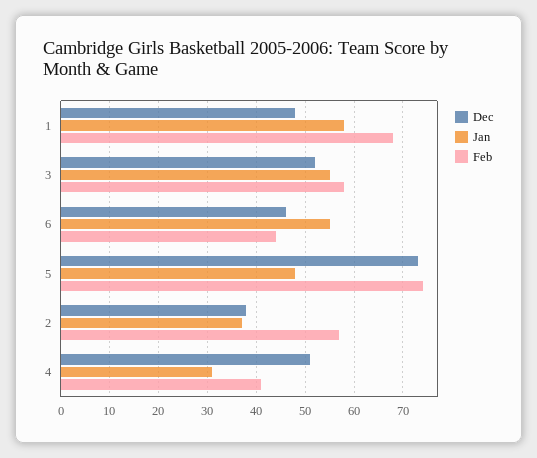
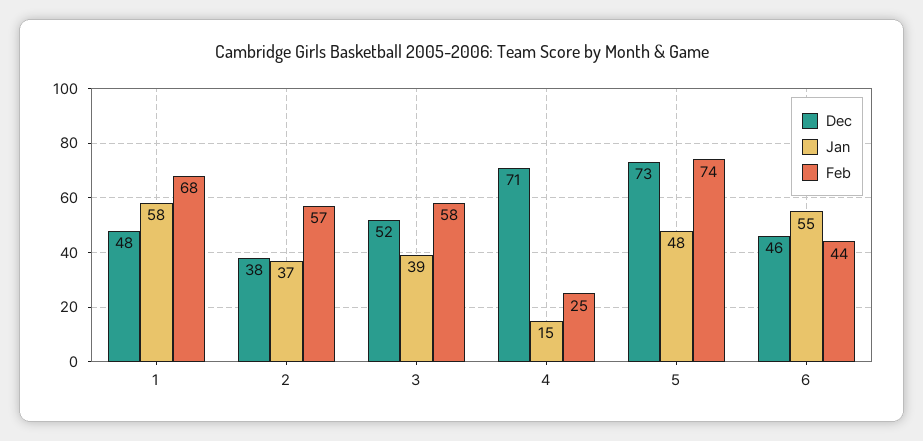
  {
    "Dec": {
      "1": 48,
      "3": 52,
      "6": 46,
      "5": 73,
      "2": 38,
-     "4": 50
+     "4": 71
    },
    "Jan": {
      "1": 58,
-     "3": 55,
+     "3": 39,
      "6": 55,
      "5": 48,
      "2": 37,
-     "4": 30
+     "4": 15
    },
    "Feb": {
      "1": 68,
      "3": 58,
      "6": 44,
      "5": 74,
      "2": 57,
-     "4": 40
+     "4": 25
    }
  }

